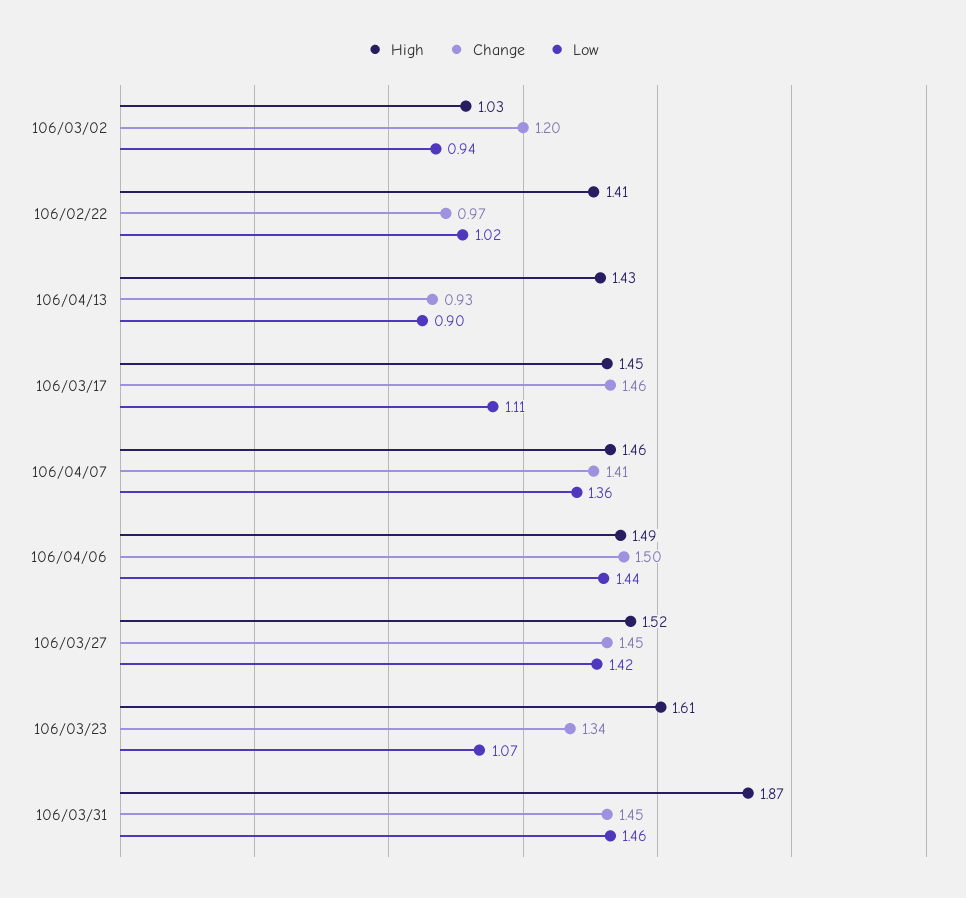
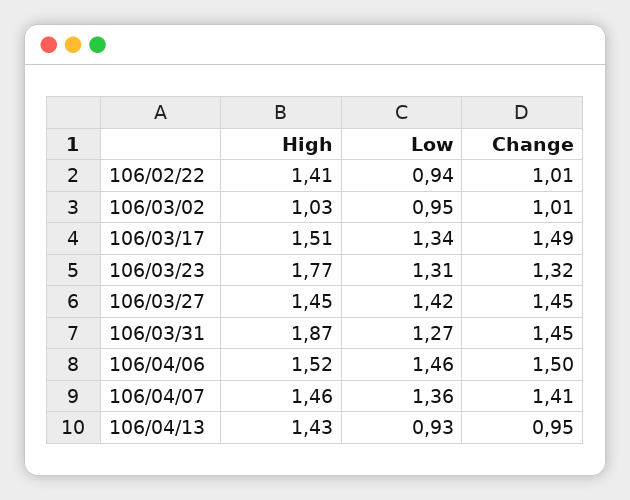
  {
    "High": {
      "106/03/02": 1.03,
      "106/02/22": 1.41,
      "106/04/13": 1.43,
-     "106/03/17": 1.45,
+     "106/03/17": 1.51,
      "106/04/07": 1.46,
-     "106/04/06": 1.49,
+     "106/04/06": 1.52,
-     "106/03/27": 1.52,
+     "106/03/27": 1.45,
-     "106/03/23": 1.61,
+     "106/03/23": 1.77,
      "106/03/31": 1.87
    },
    "Change": {
-     "106/03/02": 1.2,
+     "106/03/02": 1.01,
-     "106/02/22": 0.97,
+     "106/02/22": 1.01,
-     "106/04/13": 0.93,
+     "106/04/13": 0.95,
-     "106/03/17": 1.46,
+     "106/03/17": 1.49,
      "106/04/07": 1.41,
      "106/04/06": 1.5,
      "106/03/27": 1.45,
-     "106/03/23": 1.34,
+     "106/03/23": 1.32,
      "106/03/31": 1.45
    },
    "Low": {
-     "106/03/02": 0.94,
+     "106/03/02": 0.95,
-     "106/02/22": 1.02,
+     "106/02/22": 0.94,
-     "106/04/13": 0.9,
+     "106/04/13": 0.93,
-     "106/03/17": 1.11,
+     "106/03/17": 1.34,
      "106/04/07": 1.36,
-     "106/04/06": 1.44,
+     "106/04/06": 1.46,
      "106/03/27": 1.42,
-     "106/03/23": 1.07,
+     "106/03/23": 1.31,
-     "106/03/31": 1.46
+     "106/03/31": 1.27
    }
  }

